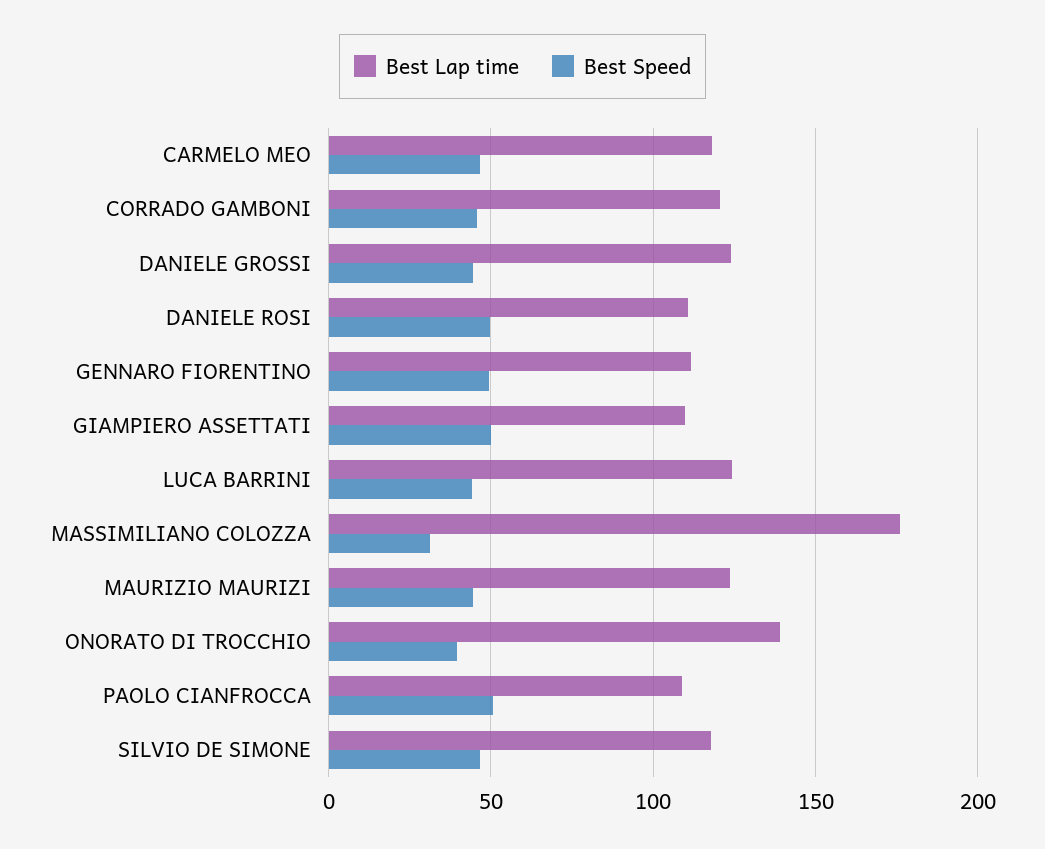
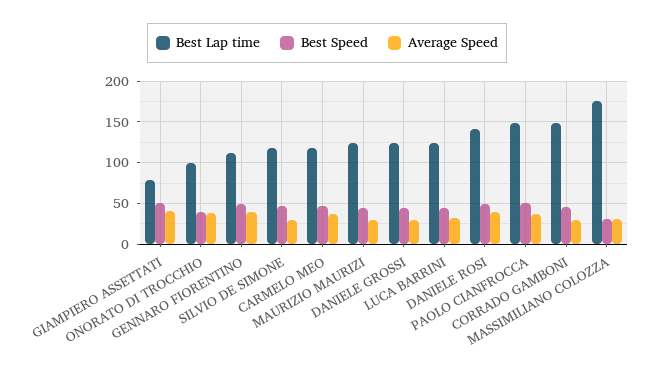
  {
    "Best Lap time": {
      "CARMELO MEO": 120,
-     "CORRADO GAMBONI": 120,
+     "CORRADO GAMBONI": 150,
      "DANIELE GROSSI": 125,
-     "DANIELE ROSI": 110,
+     "DANIELE ROSI": 140,
      "GENNARO FIORENTINO": 110,
-     "GIAMPIERO ASSETTATI": 110,
+     "GIAMPIERO ASSETTATI": 80,
      "LUCA BARRINI": 125,
      "MASSIMILIANO COLOZZA": 175,
      "MAURIZIO MAURIZI": 125,
-     "ONORATO DI TROCCHIO": 140,
+     "ONORATO DI TROCCHIO": 100,
-     "PAOLO CIANFROCCA": 110,
+     "PAOLO CIANFROCCA": 150,
      "SILVIO DE SIMONE": 120
    },
    "Best Speed": {
      "CARMELO MEO": 45,
      "CORRADO GAMBONI": 45,
      "DANIELE GROSSI": 45,
      "DANIELE ROSI": 50,
      "GENNARO FIORENTINO": 50,
      "GIAMPIERO ASSETTATI": 50,
      "LUCA BARRINI": 45,
      "MASSIMILIANO COLOZZA": 30,
      "MAURIZIO MAURIZI": 45,
      "ONORATO DI TROCCHIO": 40,
      "PAOLO CIANFROCCA": 50,
      "SILVIO DE SIMONE": 45
-   }
+   },
+   "Average Speed": {
+     "GIAMPIERO ASSETTATI": 40,
+     "ONORATO DI TROCCHIO": 40,
+     "GENNARO FIORENTINO": 40,
+     "SILVIO DE SIMONE": 30,
+     "CARMELO MEO": 40,
+     "MAURIZIO MAURIZI": 30,
+     "DANIELE GROSSI": 30,
+     "LUCA BARRINI": 30,
+     "DANIELE ROSI": 40,
+     "PAOLO CIANFROCCA": 40,
+     "CORRADO GAMBONI": 30,
+     "MASSIMILIANO COLOZZA": 30
+   }
  }

